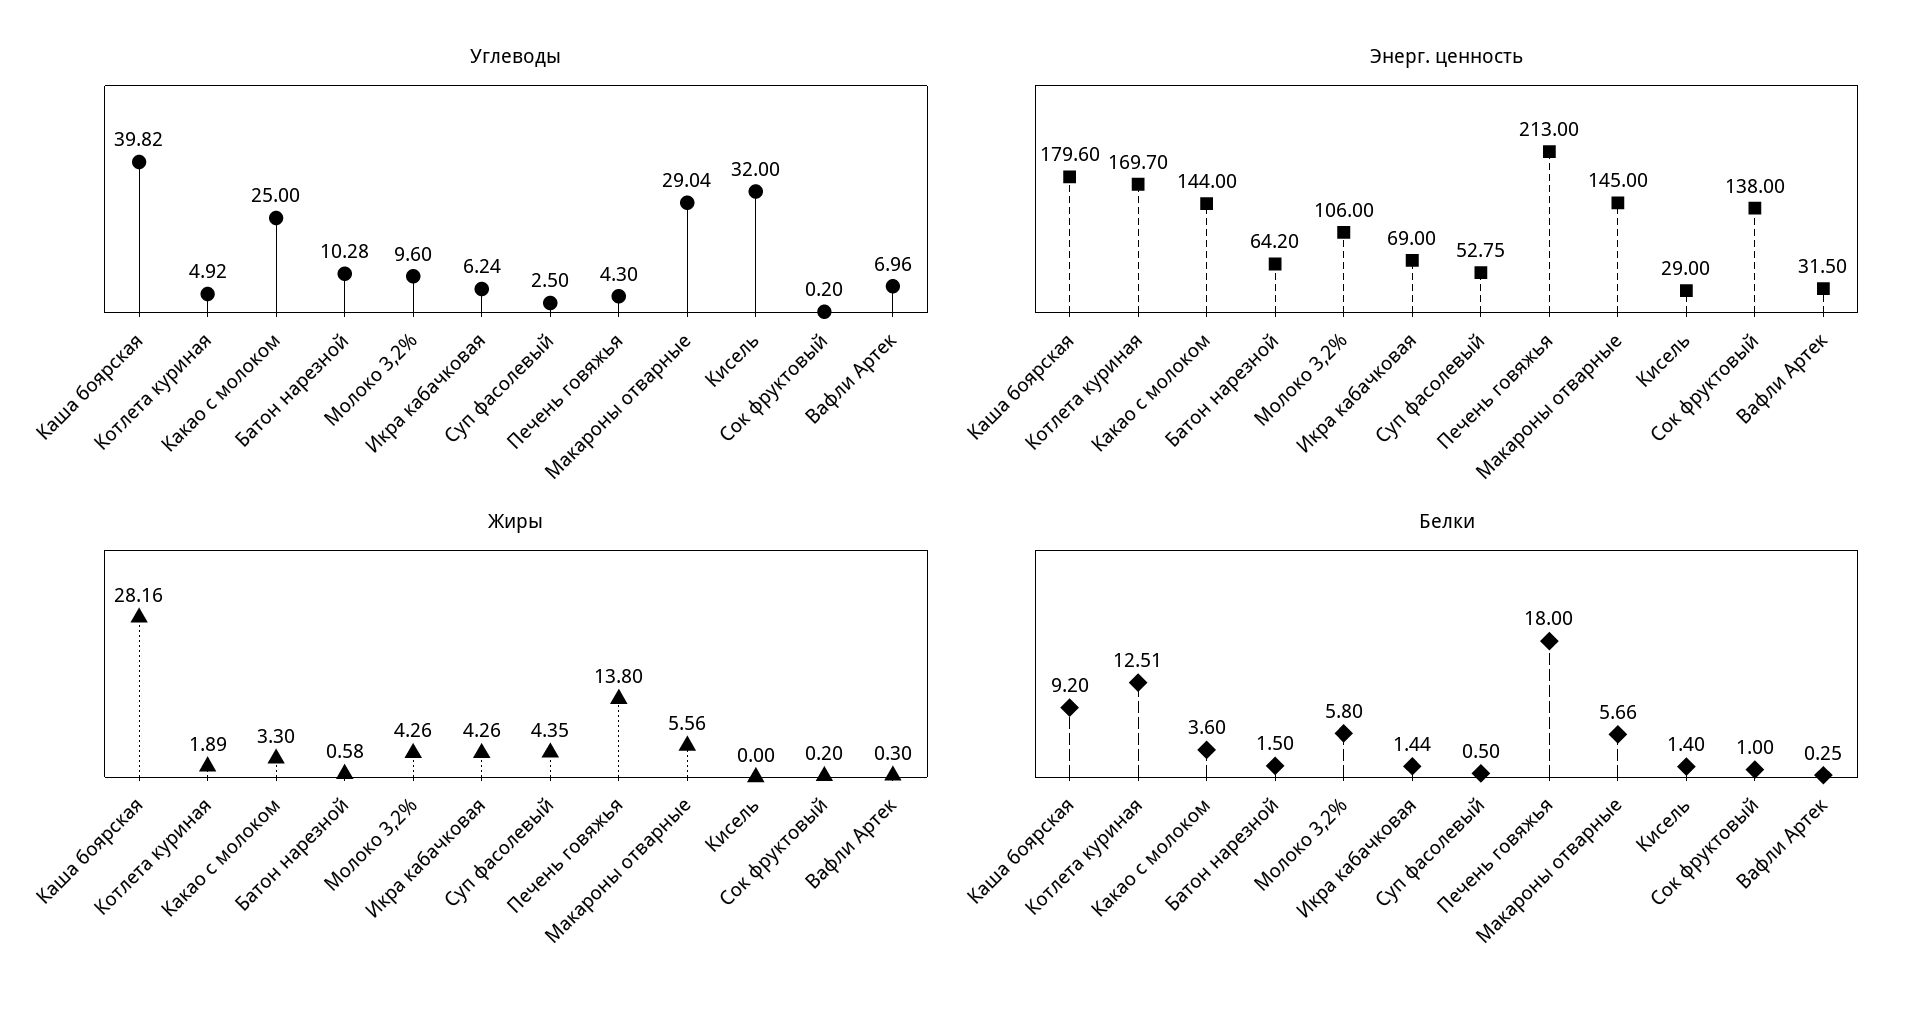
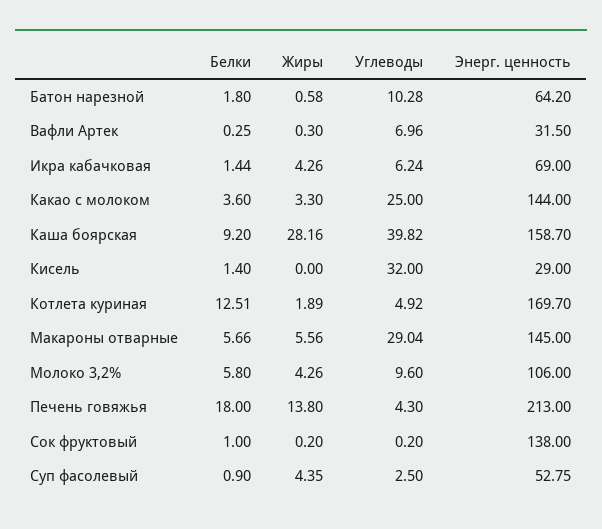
  {
    "Углеводы": {
      "Каша боярская": 39.82,
      "Котлета куриная": 4.92,
      "Какао с молоком": 25,
      "Батон нарезной": 10.28,
      "Молоко 3,2%": 9.6,
      "Икра кабачковая": 6.24,
      "Суп фасолевый": 2.5,
      "Печень говяжья": 4.3,
      "Макароны отварные": 29.04,
      "Кисель": 32,
      "Сок фруктовый": 0.2,
      "Вафли Артек": 6.96
    },
    "Энерг. ценность": {
-     "Каша боярская": 179.6,
+     "Каша боярская": 158.7,
      "Котлета куриная": 169.7,
      "Какао с молоком": 144,
      "Батон нарезной": 64.2,
      "Молоко 3,2%": 106,
      "Икра кабачковая": 69,
      "Суп фасолевый": 52.75,
      "Печень говяжья": 213,
      "Макароны отварные": 145,
      "Кисель": 29,
      "Сок фруктовый": 138,
      "Вафли Артек": 31.5
    },
    "Жиры": {
      "Каша боярская": 28.16,
      "Котлета куриная": 1.89,
      "Какао с молоком": 3.3,
      "Батон нарезной": 0.58,
      "Молоко 3,2%": 4.26,
      "Икра кабачковая": 4.26,
      "Суп фасолевый": 4.35,
      "Печень говяжья": 13.8,
      "Макароны отварные": 5.56,
      "Кисель": 0,
      "Сок фруктовый": 0.2,
      "Вафли Артек": 0.3
    },
    "Белки": {
      "Каша боярская": 9.2,
      "Котлета куриная": 12.51,
      "Какао с молоком": 3.6,
-     "Батон нарезной": 1.5,
+     "Батон нарезной": 1.8,
      "Молоко 3,2%": 5.8,
      "Икра кабачковая": 1.44,
-     "Суп фасолевый": 0.5,
+     "Суп фасолевый": 0.9,
      "Печень говяжья": 18,
      "Макароны отварные": 5.66,
      "Кисель": 1.4,
      "Сок фруктовый": 1,
      "Вафли Артек": 0.25
    }
  }

